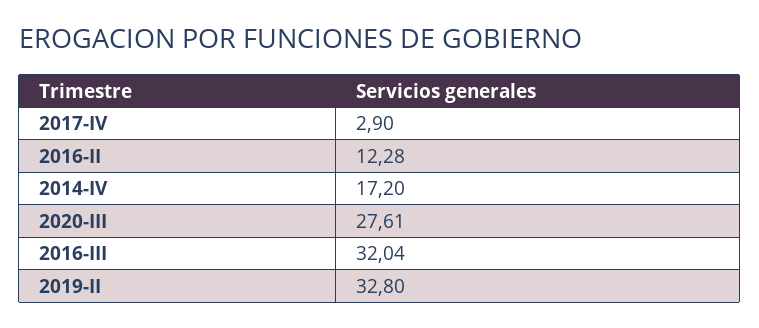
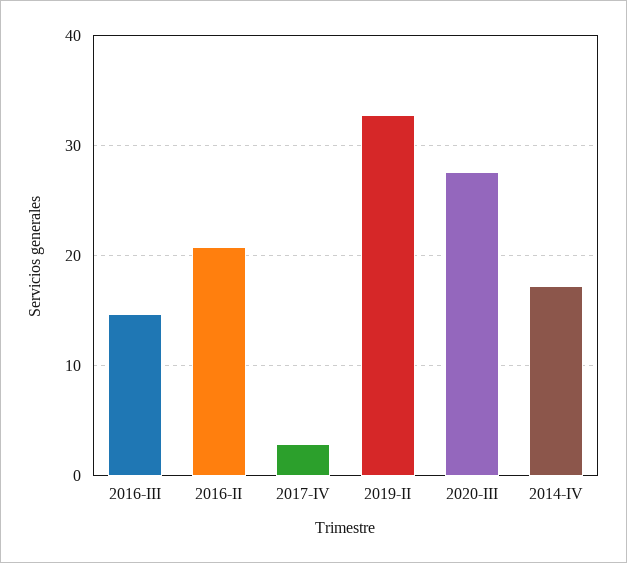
  {
    "2017-IV": 2.9,
-   "2016-II": 12.28,
+   "2016-II": 21,
    "2014-IV": 17.2,
    "2020-III": 27.61,
-   "2016-III": 32.04,
+   "2016-III": 15,
    "2019-II": 32.8
  }

